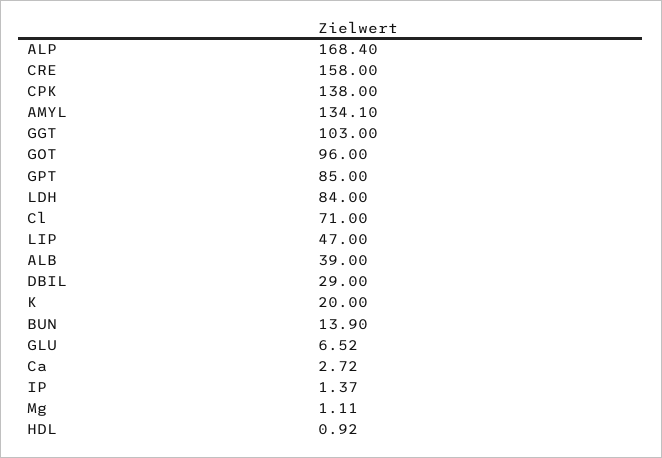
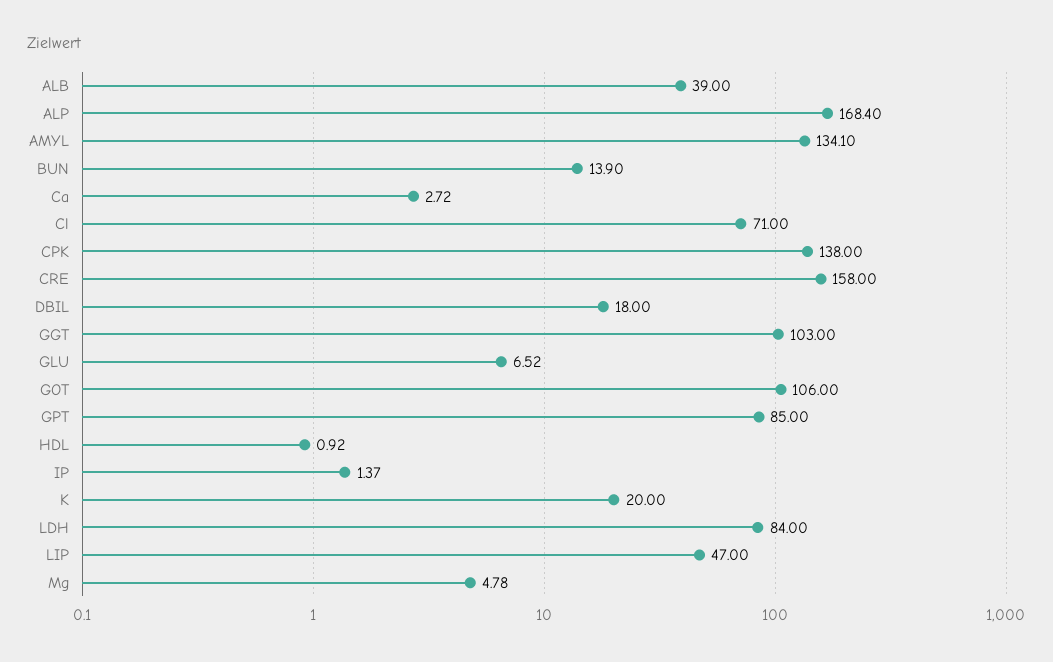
  {
    "ALP": 168.4,
    "CRE": 158,
    "CPK": 138,
    "AMYL": 134.1,
    "GGT": 103,
-   "GOT": 96,
+   "GOT": 106,
    "GPT": 85,
    "LDH": 84,
    "Cl": 71,
    "LIP": 47,
    "ALB": 39,
-   "DBIL": 29,
+   "DBIL": 18,
    "K": 20,
    "BUN": 13.9,
    "GLU": 6.52,
    "Ca": 2.72,
    "IP": 1.37,
-   "Mg": 1.11,
+   "Mg": 4.78,
    "HDL": 0.92
  }

